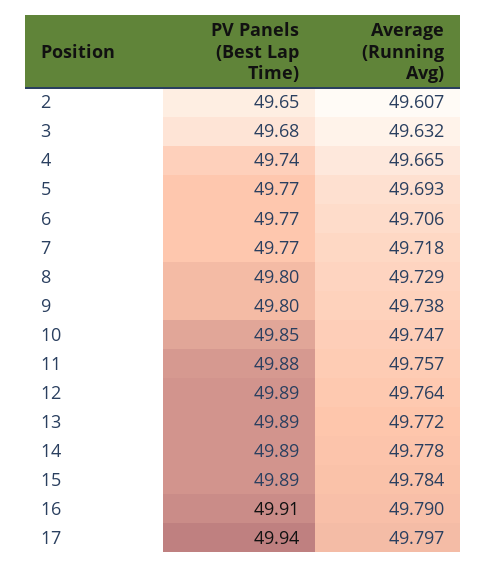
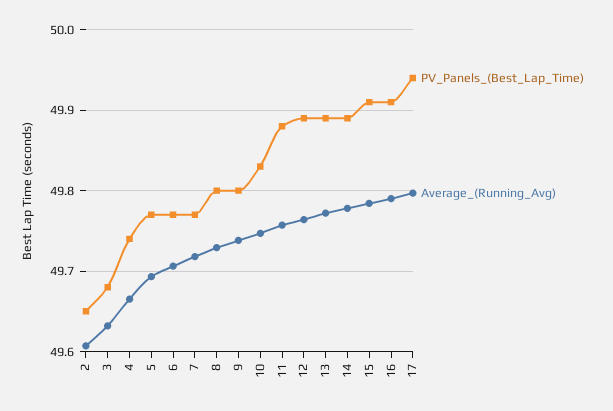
  {
    "PV Panels (Best Lap Time)": {
      "2": 49.65,
      "3": 49.68,
      "4": 49.74,
      "5": 49.77,
      "6": 49.77,
      "7": 49.77,
      "8": 49.8,
      "9": 49.8,
-     "10": 49.85,
+     "10": 49.83,
      "11": 49.88,
      "12": 49.89,
      "13": 49.89,
      "14": 49.89,
-     "15": 49.89,
+     "15": 49.91,
      "16": 49.91,
      "17": 49.94
    },
    "Average (Running Avg)": {
      "2": 49.607,
      "3": 49.632,
      "4": 49.665,
      "5": 49.693,
      "6": 49.706,
      "7": 49.718,
      "8": 49.729,
      "9": 49.738,
      "10": 49.747,
      "11": 49.757,
      "12": 49.764,
      "13": 49.772,
      "14": 49.778,
      "15": 49.784,
      "16": 49.79,
      "17": 49.797
    }
  }

